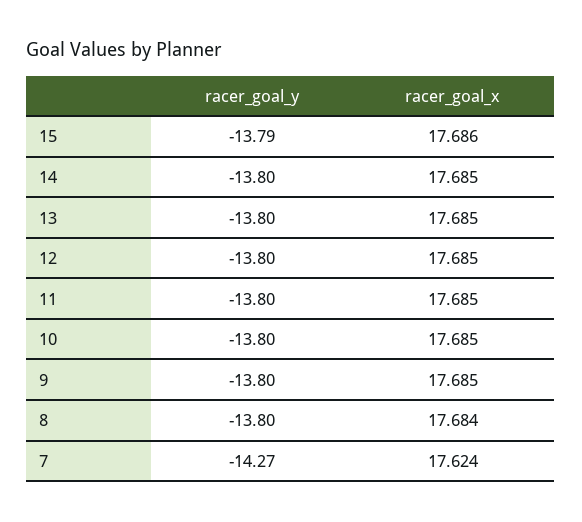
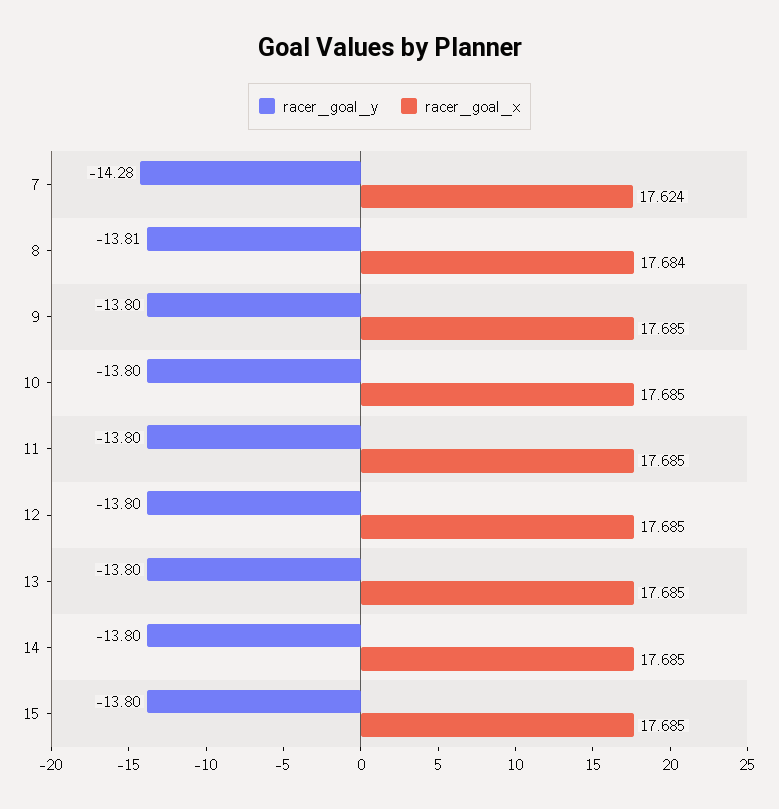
  {
    "racer_goal_y": {
-     "15": -13.79,
+     "15": -13.8,
      "14": -13.8,
      "13": -13.8,
      "12": -13.8,
      "11": -13.8,
      "10": -13.8,
      "9": -13.8,
-     "8": -13.8,
+     "8": -13.81,
-     "7": -14.27
+     "7": -14.28
    },
    "racer_goal_x": {
-     "15": 17.686,
+     "15": 17.685,
      "14": 17.685,
      "13": 17.685,
      "12": 17.685,
      "11": 17.685,
      "10": 17.685,
      "9": 17.685,
      "8": 17.684,
      "7": 17.624
    }
  }

